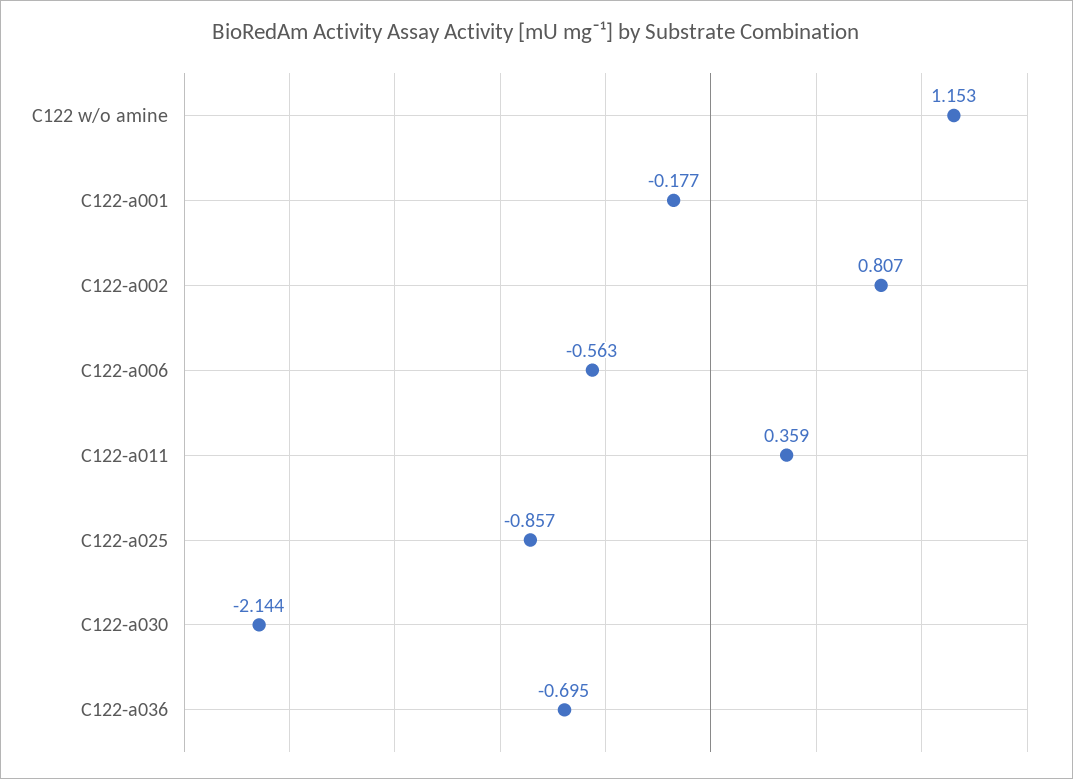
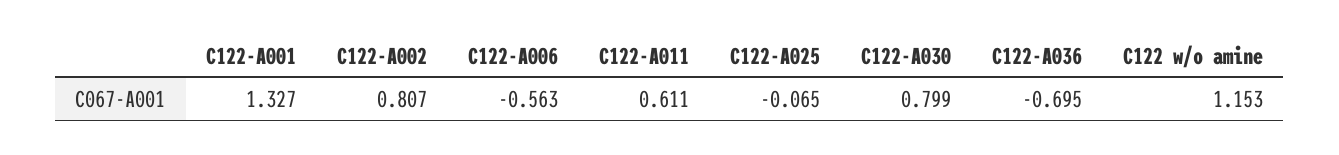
  {
    "C122 w/o amine": 1.153,
-   "C122-a001": -0.177,
+   "C122-a001": 1.327,
    "C122-a002": 0.807,
    "C122-a006": -0.563,
-   "C122-a011": 0.359,
+   "C122-a011": 0.611,
-   "C122-a025": -0.857,
+   "C122-a025": -0.065,
-   "C122-a030": -2.144,
+   "C122-a030": 0.799,
    "C122-a036": -0.695
  }

